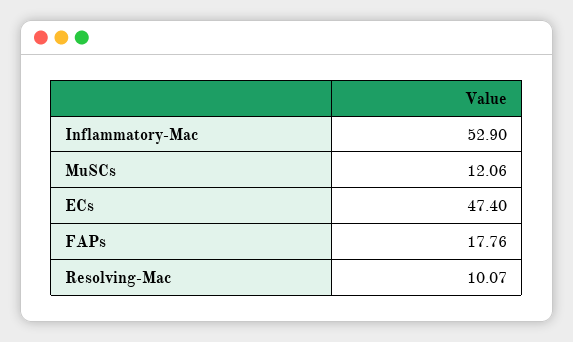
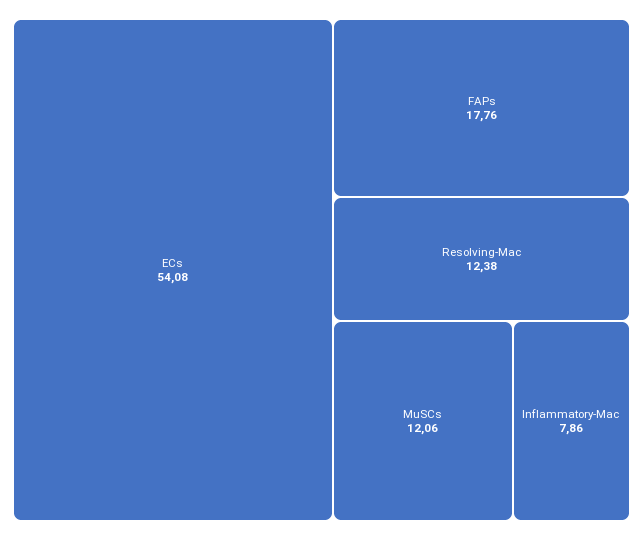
  {
-   "Inflammatory-Mac": 52.9,
+   "Inflammatory-Mac": 7.86,
    "MuSCs": 12.06,
-   "ECs": 47.4,
+   "ECs": 54.08,
    "FAPs": 17.76,
-   "Resolving-Mac": 10.07
+   "Resolving-Mac": 12.38
  }

